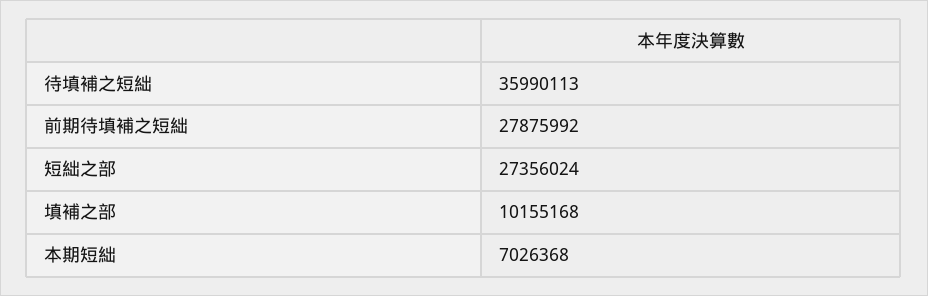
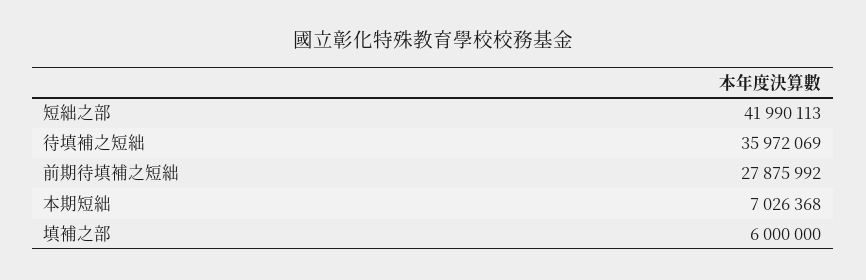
  {
-   "待填補之短絀": 35990113,
+   "待填補之短絀": 35972069,
    "前期待填補之短絀": 27875992,
-   "短絀之部": 27356024,
+   "短絀之部": 41990113,
-   "填補之部": 10155168,
+   "填補之部": 6000000,
    "本期短絀": 7026368
  }

